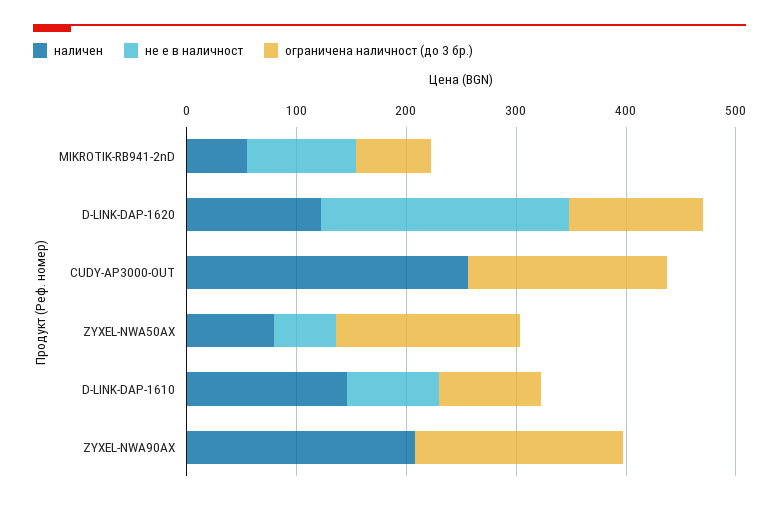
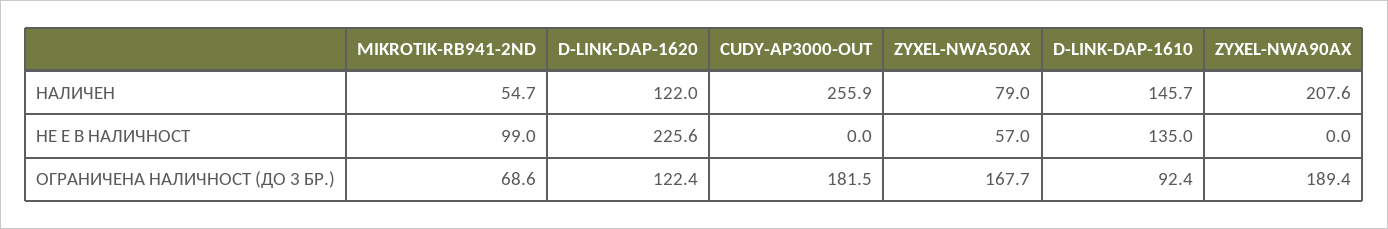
  {
    "наличен": {
      "MIKROTIK-RB941-2nD": 54.7,
      "D-LINK-DAP-1620": 122,
      "CUDY-AP3000-OUT": 255.9,
      "ZYXEL-NWA50AX": 79,
      "D-LINK-DAP-1610": 145.7,
      "ZYXEL-NWA90AX": 207.6
    },
    "не е в наличност": {
      "MIKROTIK-RB941-2nD": 99,
      "D-LINK-DAP-1620": 225.6,
      "CUDY-AP3000-OUT": 0,
      "ZYXEL-NWA50AX": 57,
-     "D-LINK-DAP-1610": 80,
+     "D-LINK-DAP-1610": 135,
      "ZYXEL-NWA90AX": 0
    },
    "ограничена наличност (до 3 бр.)": {
      "MIKROTIK-RB941-2nD": 68.6,
      "D-LINK-DAP-1620": 122.4,
      "CUDY-AP3000-OUT": 181.5,
      "ZYXEL-NWA50AX": 167.7,
      "D-LINK-DAP-1610": 92.4,
      "ZYXEL-NWA90AX": 189.4
    }
  }

